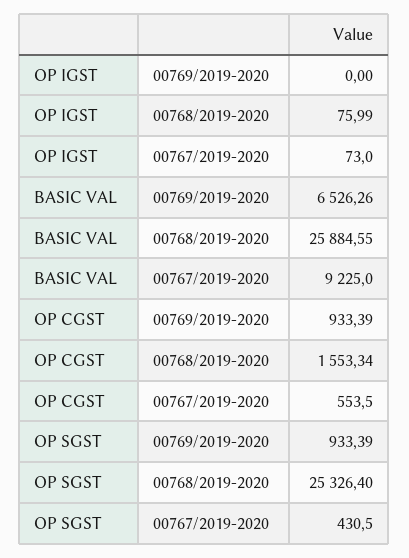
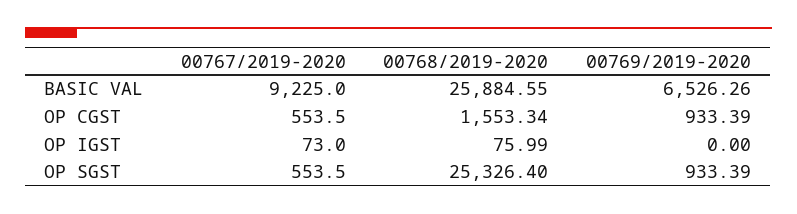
  {
    "OP IGST": {
      "00769/2019-2020": 0,
      "00768/2019-2020": 75.99,
      "00767/2019-2020": 73
    },
    "BASIC VAL": {
      "00769/2019-2020": 6526.26,
      "00768/2019-2020": 25884.55,
      "00767/2019-2020": 9225
    },
    "OP CGST": {
      "00769/2019-2020": 933.39,
      "00768/2019-2020": 1553.34,
      "00767/2019-2020": 553.5
    },
    "OP SGST": {
      "00769/2019-2020": 933.39,
      "00768/2019-2020": 25326.4,
-     "00767/2019-2020": 430.5
+     "00767/2019-2020": 553.5
    }
  }

